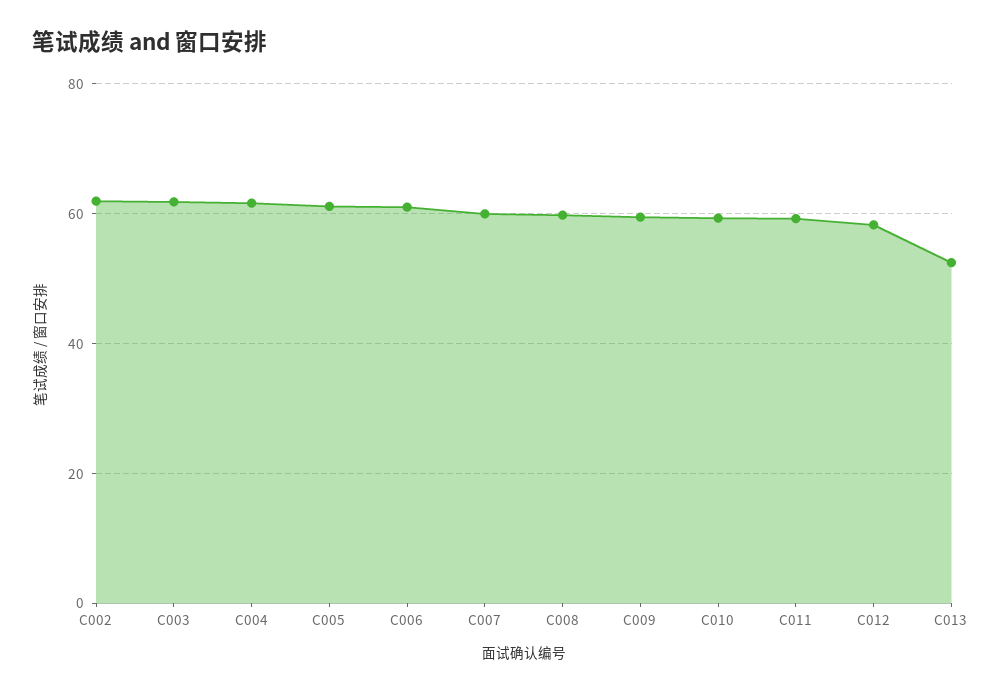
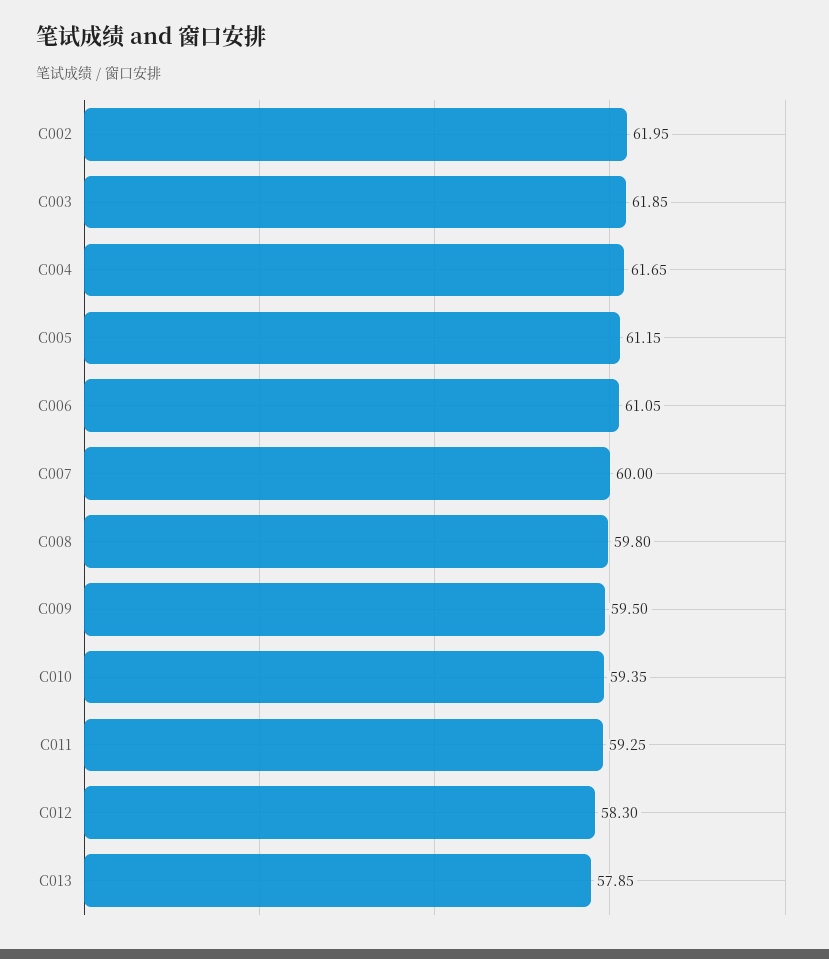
  {
    "C002": 61.95,
    "C003": 61.85,
    "C004": 61.65,
    "C005": 61.15,
    "C006": 61.05,
    "C007": 60,
    "C008": 59.8,
    "C009": 59.5,
    "C010": 59.35,
    "C011": 59.25,
    "C012": 58.3,
-   "C013": 52
+   "C013": 57.85
  }

